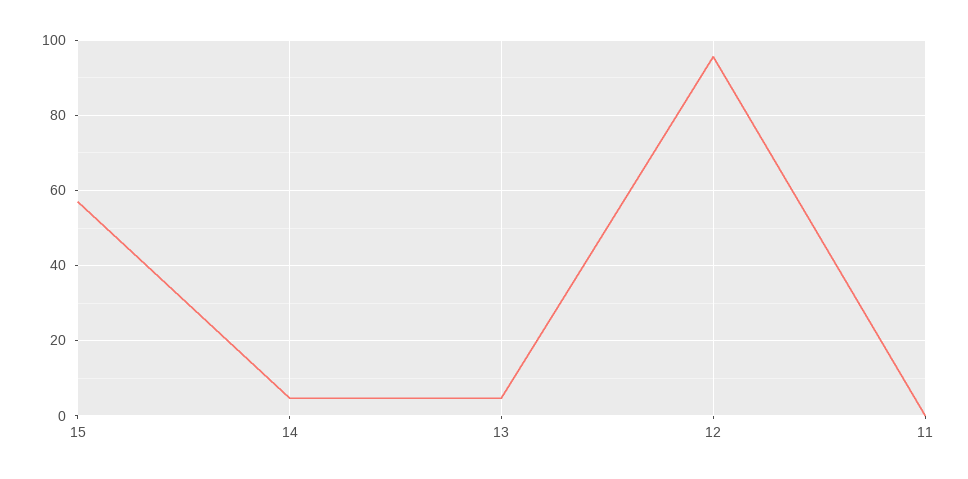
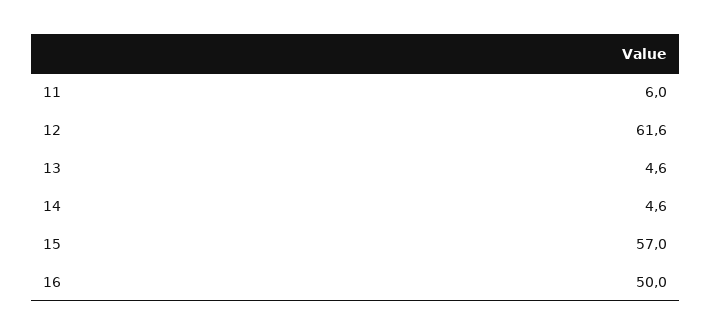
  {
    "15": 57,
    "14": 4.6,
    "13": 4.6,
-   "12": 96,
+   "12": 61.6,
-   "11": 0
+   "11": 6,
+   "16": 50
  }

